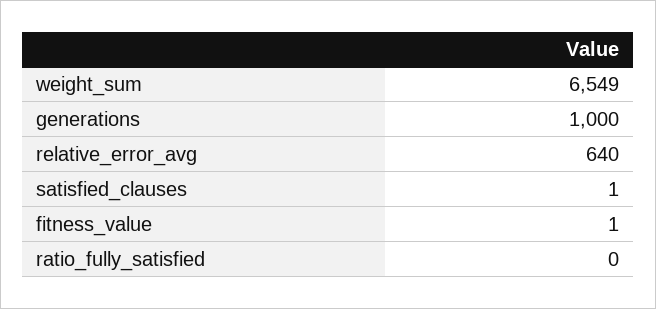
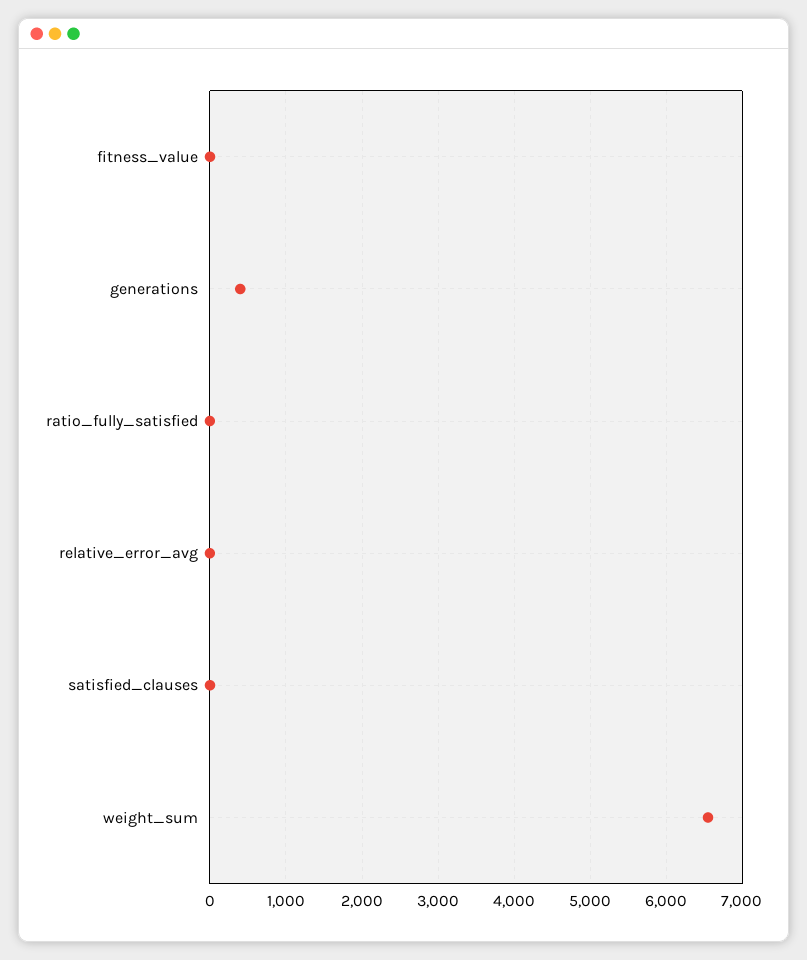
  {
    "weight_sum": 6549,
-   "generations": 1000,
+   "generations": 400,
-   "relative_error_avg": 640,
+   "relative_error_avg": 0,
    "satisfied_clauses": 1,
    "fitness_value": 1,
    "ratio_fully_satisfied": 0
  }

